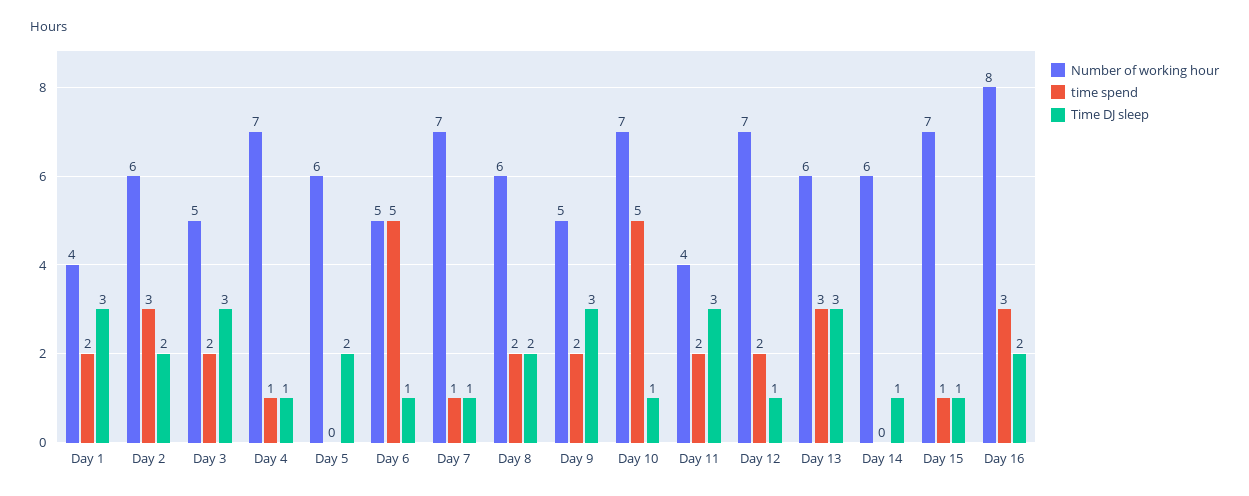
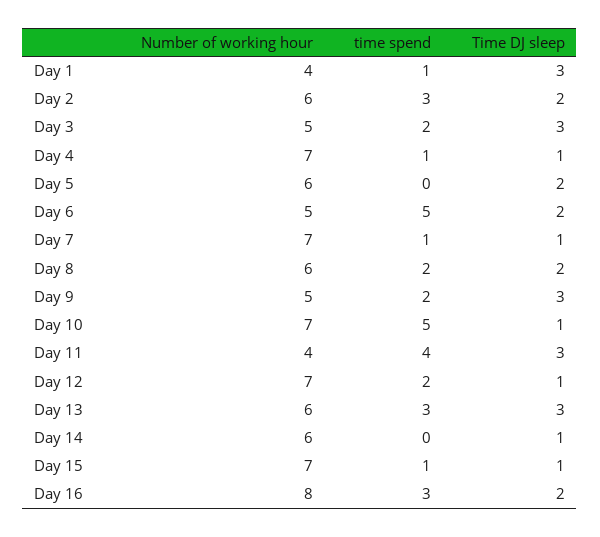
  {
    "Number of working hour": {
      "Day 1": 4,
      "Day 2": 6,
      "Day 3": 5,
      "Day 4": 7,
      "Day 5": 6,
      "Day 6": 5,
      "Day 7": 7,
      "Day 8": 6,
      "Day 9": 5,
      "Day 10": 7,
      "Day 11": 4,
      "Day 12": 7,
      "Day 13": 6,
      "Day 14": 6,
      "Day 15": 7,
      "Day 16": 8
    },
    "time spend": {
-     "Day 1": 2,
+     "Day 1": 1,
      "Day 2": 3,
      "Day 3": 2,
      "Day 4": 1,
      "Day 5": 0,
      "Day 6": 5,
      "Day 7": 1,
      "Day 8": 2,
      "Day 9": 2,
      "Day 10": 5,
-     "Day 11": 2,
+     "Day 11": 4,
      "Day 12": 2,
      "Day 13": 3,
      "Day 14": 0,
      "Day 15": 1,
      "Day 16": 3
    },
    "Time DJ sleep": {
      "Day 1": 3,
      "Day 2": 2,
      "Day 3": 3,
      "Day 4": 1,
      "Day 5": 2,
-     "Day 6": 1,
+     "Day 6": 2,
      "Day 7": 1,
      "Day 8": 2,
      "Day 9": 3,
      "Day 10": 1,
      "Day 11": 3,
      "Day 12": 1,
      "Day 13": 3,
      "Day 14": 1,
      "Day 15": 1,
      "Day 16": 2
    }
  }

